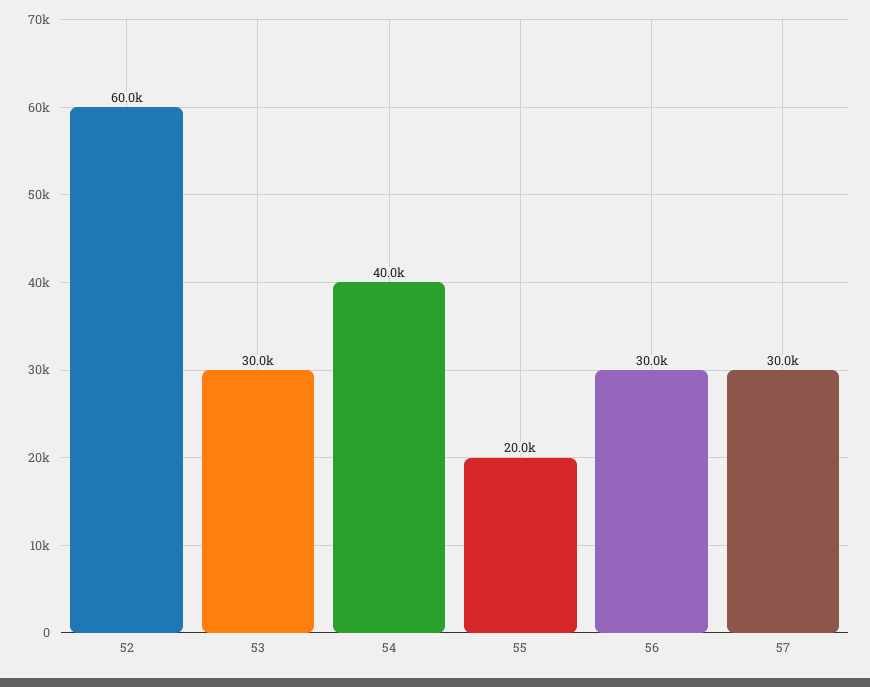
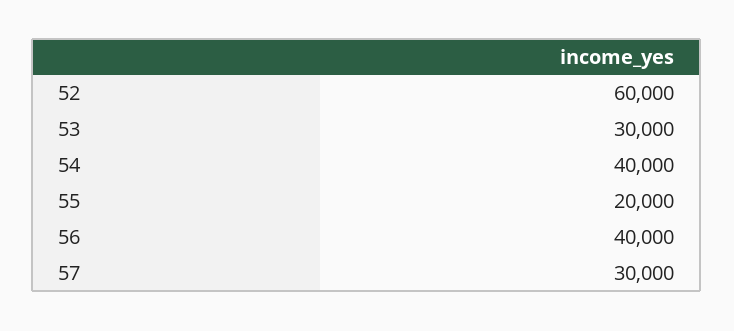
  {
    "52": 60000,
    "53": 30000,
    "54": 40000,
    "55": 20000,
-   "56": 30000,
+   "56": 40000,
    "57": 30000
  }

